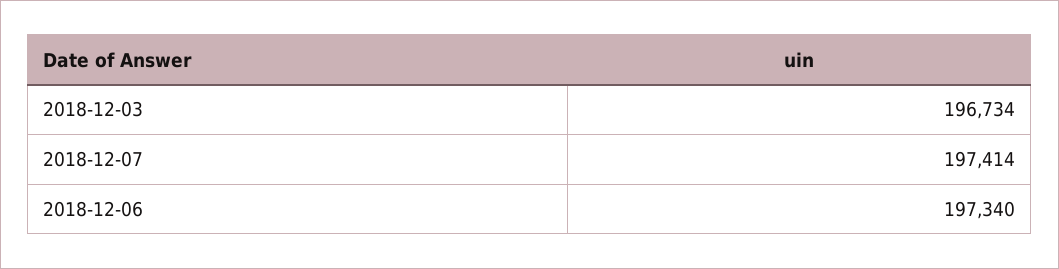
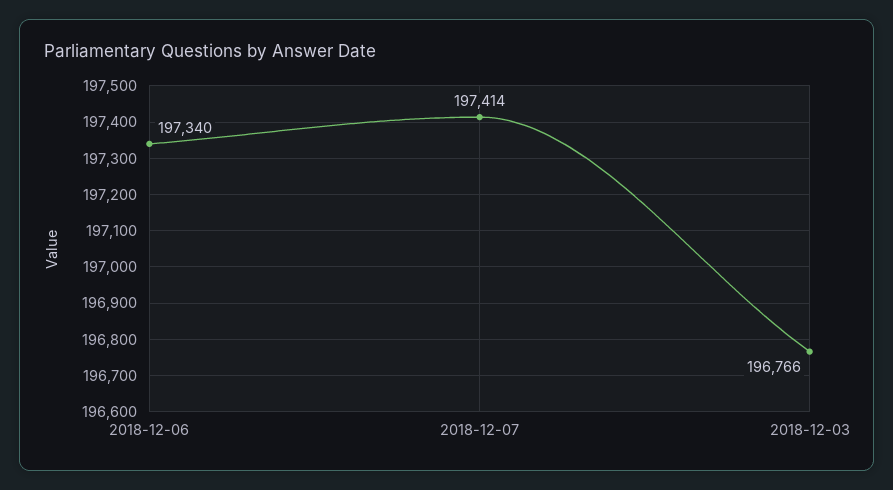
  {
-   "2018-12-03": 196734,
+   "2018-12-03": 196766,
    "2018-12-07": 197414,
    "2018-12-06": 197340
  }

